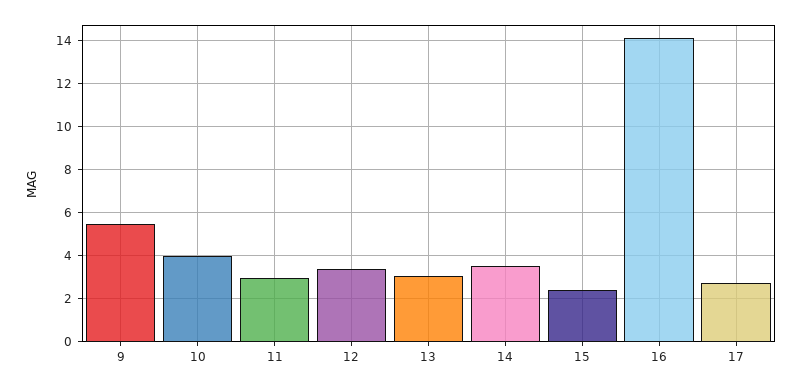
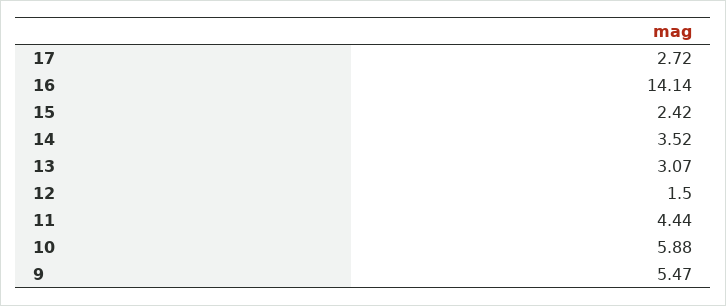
  {
    "9": 5.47,
-   "10": 4,
+   "10": 5.88,
-   "11": 3,
+   "11": 4.44,
-   "12": 3.5,
+   "12": 1.5,
    "13": 3.07,
    "14": 3.52,
    "15": 2.42,
    "16": 14.14,
    "17": 2.72
  }

